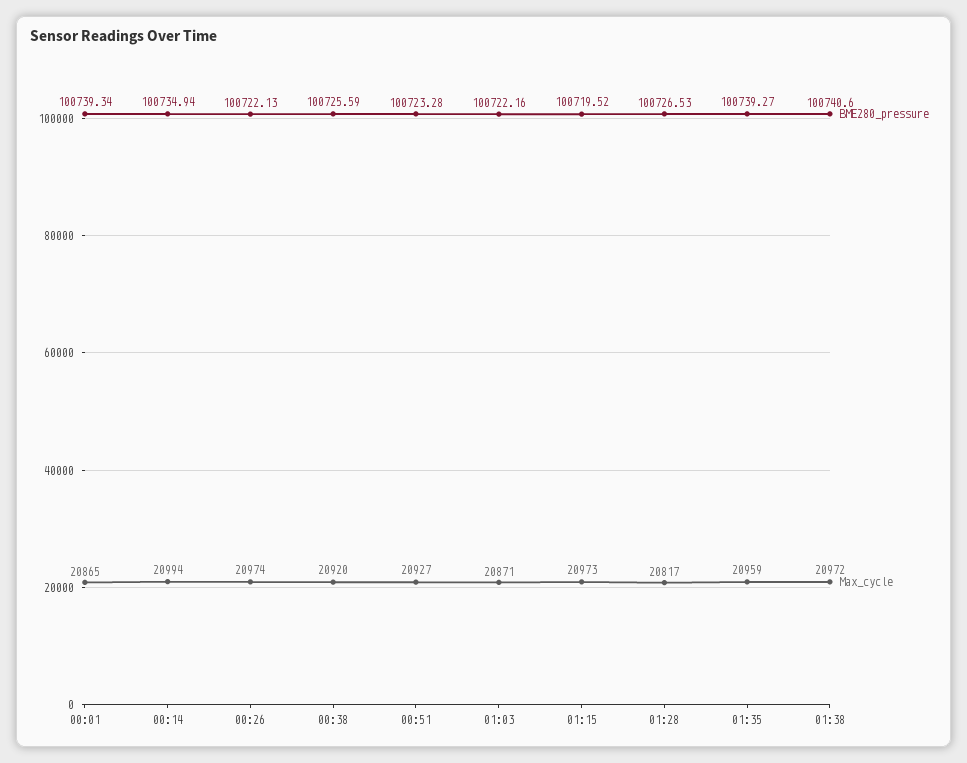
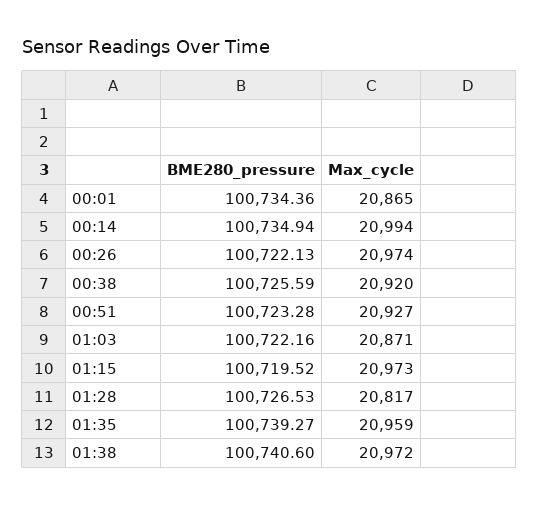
  {
    "BME280_pressure": {
-     "00:01": 100739.34,
+     "00:01": 100734.36,
      "00:14": 100734.94,
      "00:26": 100722.13,
      "00:38": 100725.59,
      "00:51": 100723.28,
      "01:03": 100722.16,
      "01:15": 100719.52,
      "01:28": 100726.53,
      "01:35": 100739.27,
      "01:38": 100740.6
    },
    "Max_cycle": {
      "00:01": 20865,
      "00:14": 20994,
      "00:26": 20974,
      "00:38": 20920,
      "00:51": 20927,
      "01:03": 20871,
      "01:15": 20973,
      "01:28": 20817,
      "01:35": 20959,
      "01:38": 20972
    }
  }

